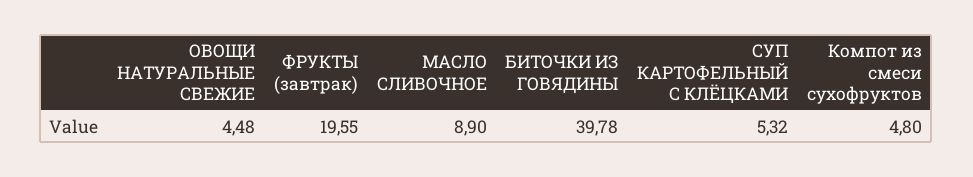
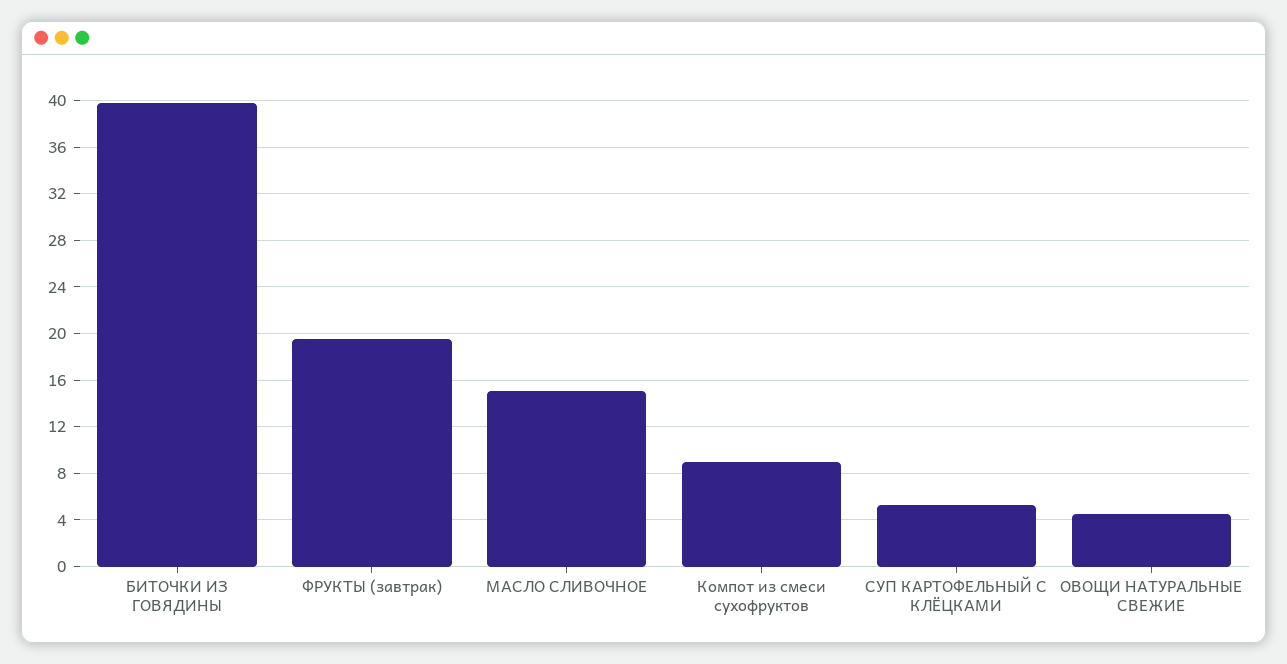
  {
    "ОВОЩИ НАТУРАЛЬНЫЕ СВЕЖИЕ": 4.48,
    "ФРУКТЫ (завтрак)": 19.55,
-   "МАСЛО СЛИВОЧНОЕ": 8.9,
+   "МАСЛО СЛИВОЧНОЕ": 15,
    "БИТОЧКИ ИЗ ГОВЯДИНЫ": 39.78,
    "СУП КАРТОФЕЛЬНЫЙ С КЛЁЦКАМИ": 5.32,
-   "Компот из смеси сухофруктов": 4.8
+   "Компот из смеси сухофруктов": 9
  }

